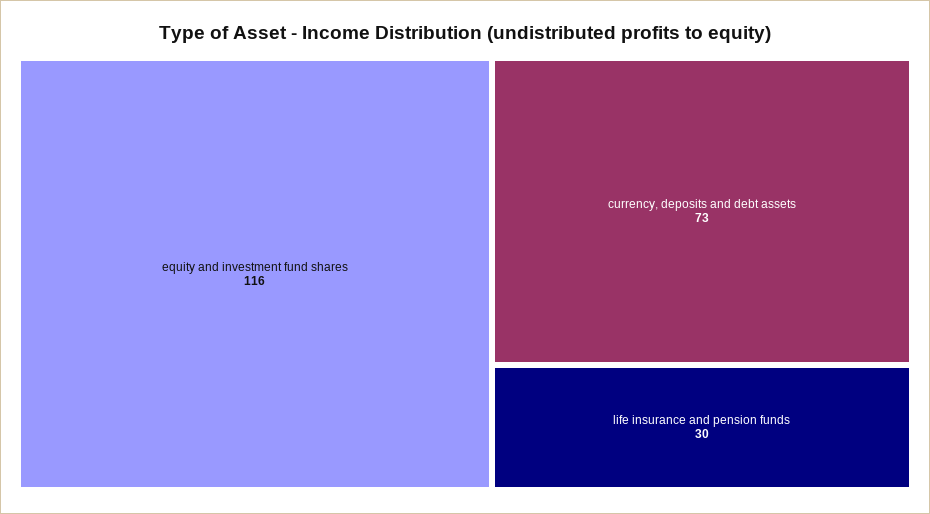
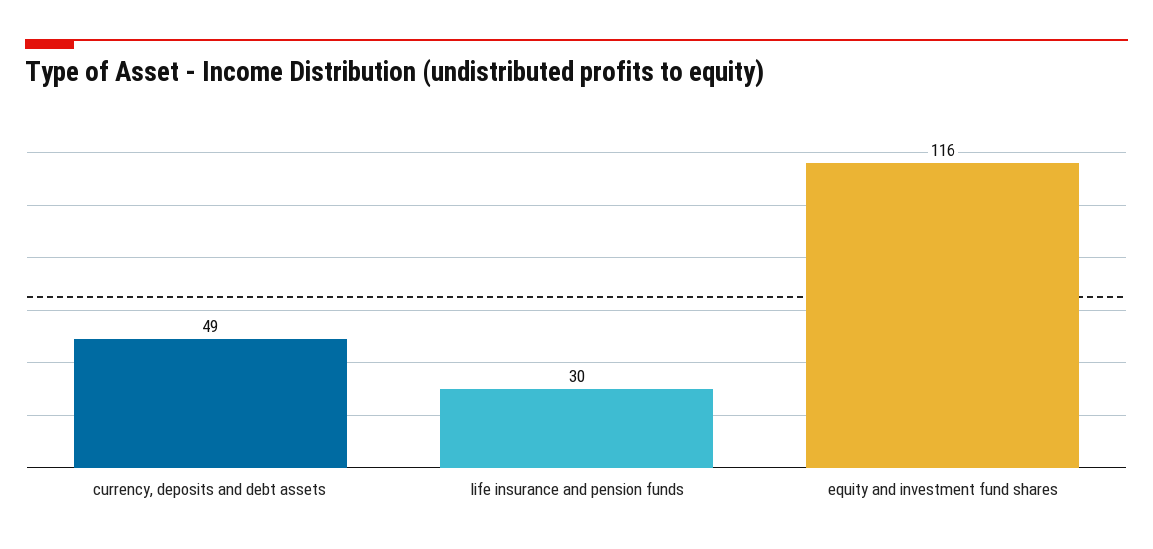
  {
    "equity and investment fund shares": 116,
-   "currency, deposits and debt assets": 73,
+   "currency, deposits and debt assets": 49,
    "life insurance and pension funds": 30
  }

